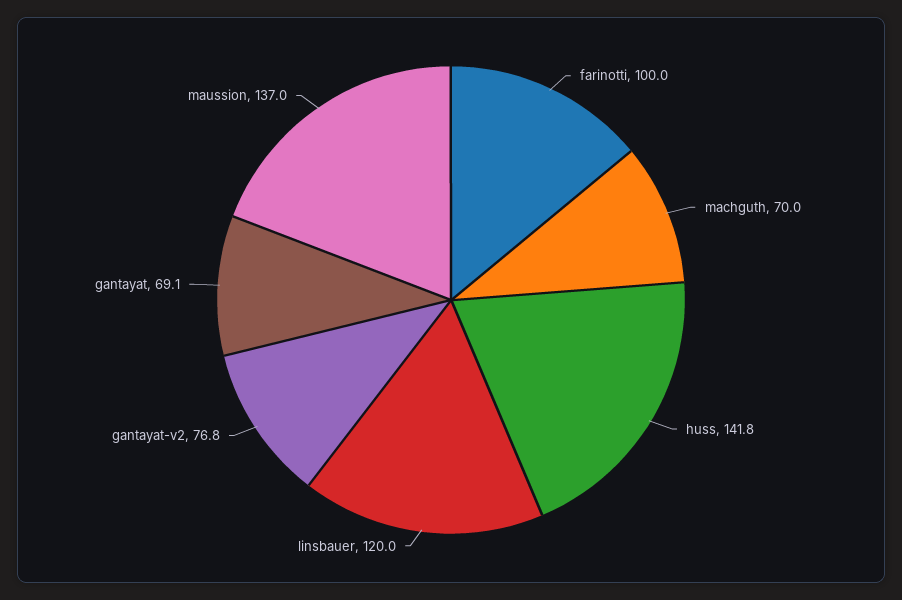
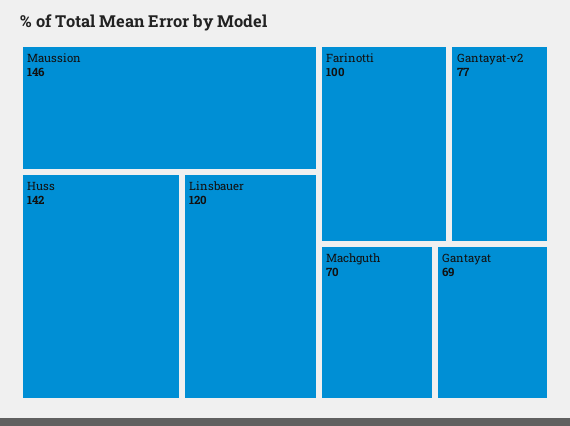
  {
    "farinotti": 100,
    "machguth": 70,
    "huss": 141.8,
    "linsbauer": 120,
    "gantayat-v2": 76.8,
    "gantayat": 69.1,
-   "maussion": 137
+   "maussion": 146
  }

